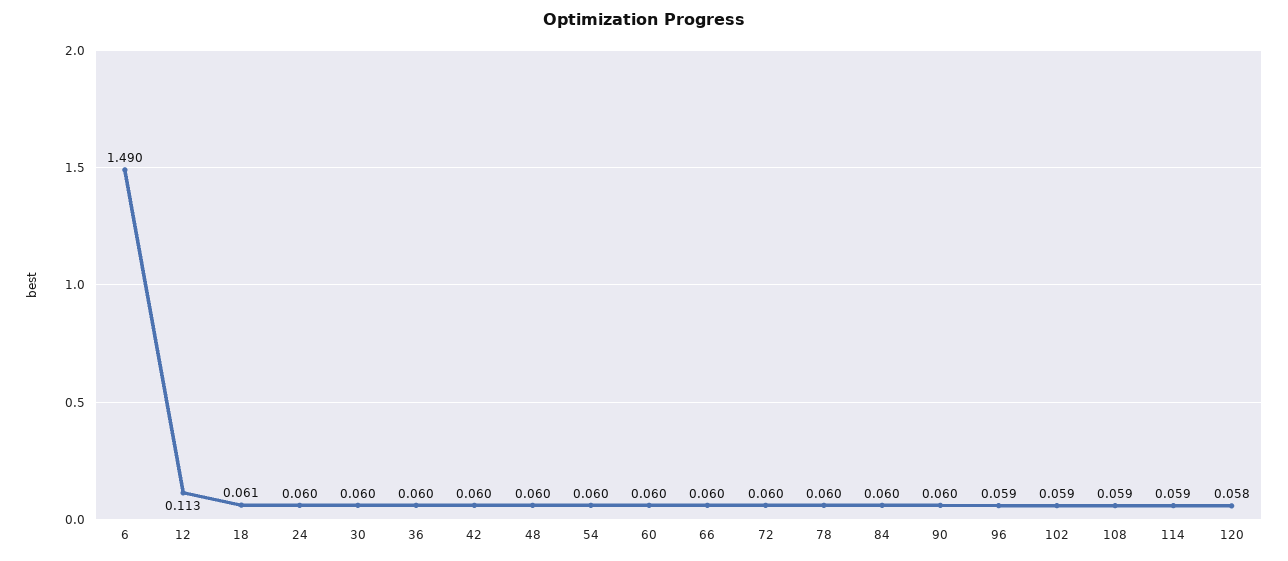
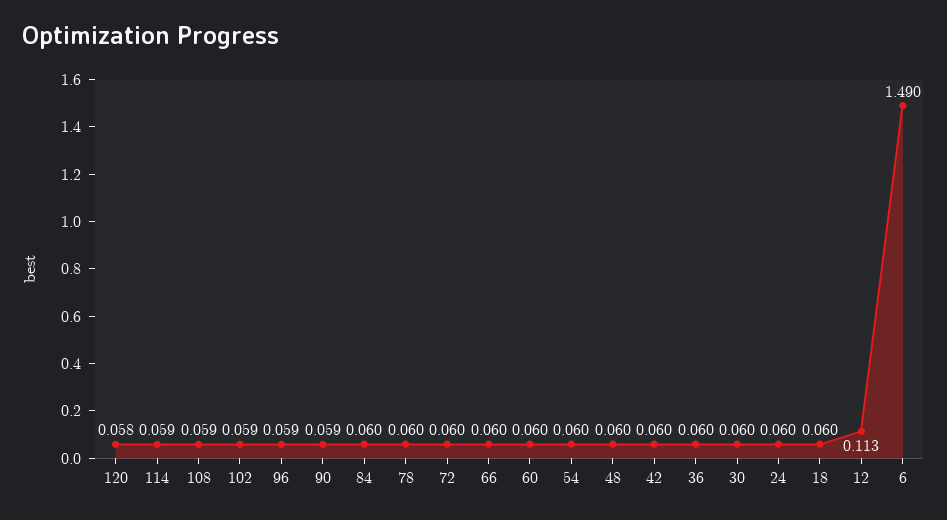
  {
    "6": 1.49,
    "12": 0.113,
-   "18": 0.061,
+   "18": 0.06,
    "24": 0.06,
    "30": 0.06,
    "36": 0.06,
    "42": 0.06,
    "48": 0.06,
    "54": 0.06,
    "60": 0.06,
    "66": 0.06,
    "72": 0.06,
    "78": 0.06,
    "84": 0.06,
-   "90": 0.06,
+   "90": 0.059,
    "96": 0.059,
    "102": 0.059,
    "108": 0.059,
    "114": 0.059,
    "120": 0.058
  }

